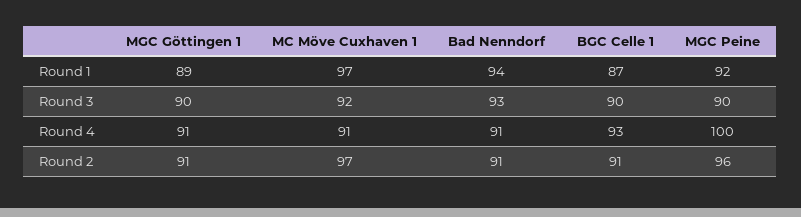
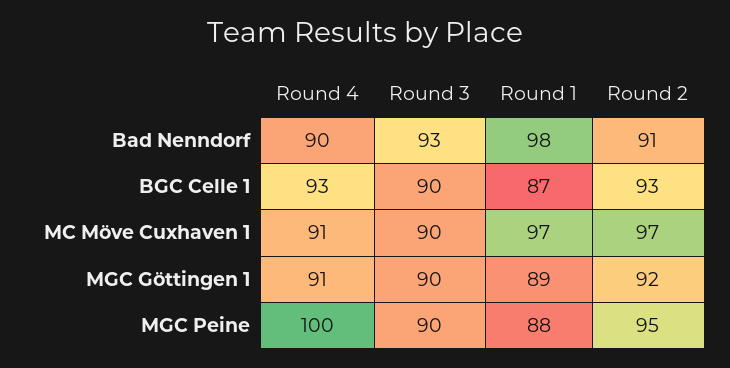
  {
    "MGC Göttingen 1": {
      "Round 1": 89,
      "Round 3": 90,
      "Round 4": 91,
-     "Round 2": 91
+     "Round 2": 92
    },
    "MC Möve Cuxhaven 1": {
      "Round 1": 97,
-     "Round 3": 92,
+     "Round 3": 90,
      "Round 4": 91,
      "Round 2": 97
    },
    "Bad Nenndorf": {
-     "Round 1": 94,
+     "Round 1": 98,
      "Round 3": 93,
-     "Round 4": 91,
+     "Round 4": 90,
      "Round 2": 91
    },
    "BGC Celle 1": {
      "Round 1": 87,
      "Round 3": 90,
      "Round 4": 93,
-     "Round 2": 91
+     "Round 2": 93
    },
    "MGC Peine": {
-     "Round 1": 92,
+     "Round 1": 88,
      "Round 3": 90,
      "Round 4": 100,
-     "Round 2": 96
+     "Round 2": 95
    }
  }

